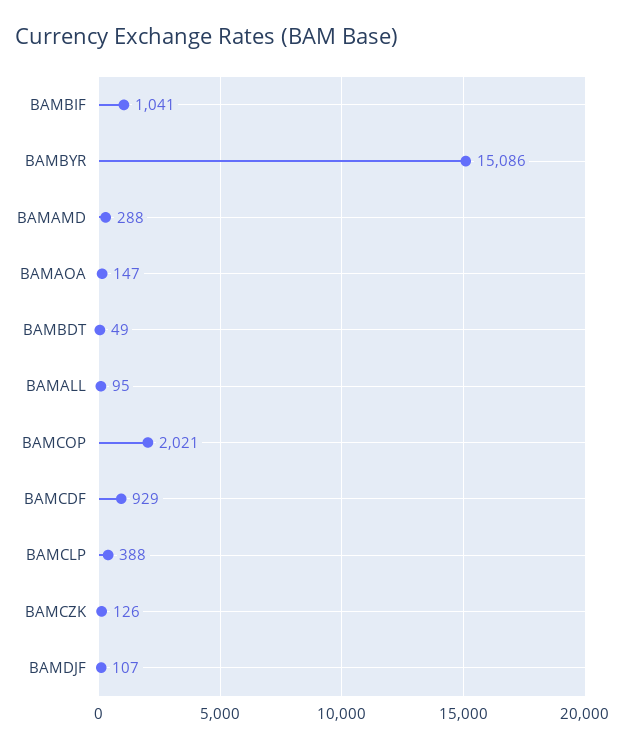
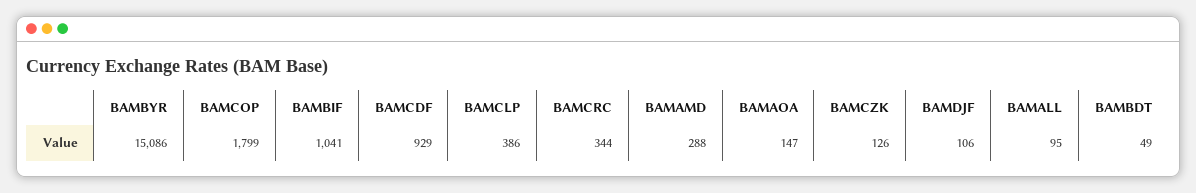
  {
    "BAMBIF": 1041,
    "BAMBYR": 15086,
    "BAMAMD": 288,
    "BAMAOA": 147,
    "BAMBDT": 49,
    "BAMALL": 95,
-   "BAMCOP": 2021,
+   "BAMCOP": 1799,
    "BAMCDF": 929,
-   "BAMCLP": 388,
+   "BAMCLP": 386,
    "BAMCZK": 126,
-   "BAMDJF": 107
+   "BAMDJF": 106,
+   "BAMCRC": 344
  }

